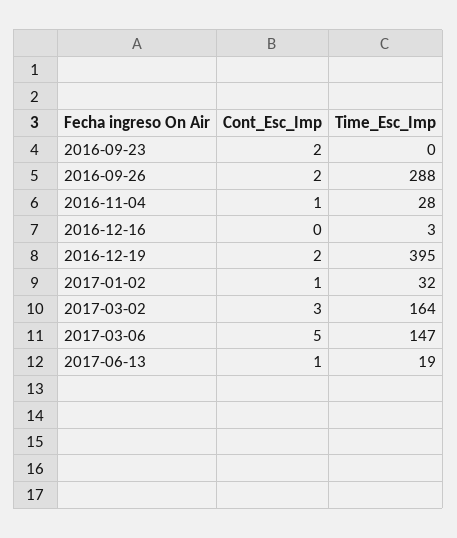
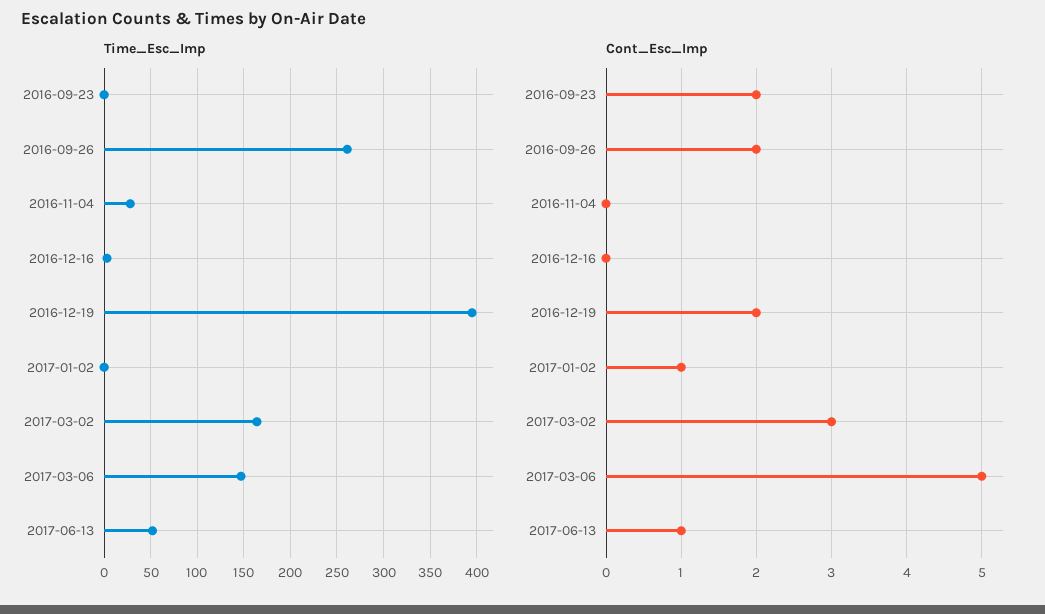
  {
    "Cont_Esc_Imp": {
      "2016-09-23": 2,
      "2016-09-26": 2,
-     "2016-11-04": 1,
+     "2016-11-04": 0,
      "2016-12-16": 0,
      "2016-12-19": 2,
      "2017-01-02": 1,
      "2017-03-02": 3,
      "2017-03-06": 5,
      "2017-06-13": 1
    },
    "Time_Esc_Imp": {
      "2016-09-23": 0,
-     "2016-09-26": 288,
+     "2016-09-26": 260,
      "2016-11-04": 28,
      "2016-12-16": 3,
      "2016-12-19": 395,
-     "2017-01-02": 32,
+     "2017-01-02": 0,
      "2017-03-02": 164,
      "2017-03-06": 147,
-     "2017-06-13": 19
+     "2017-06-13": 50
    }
  }

